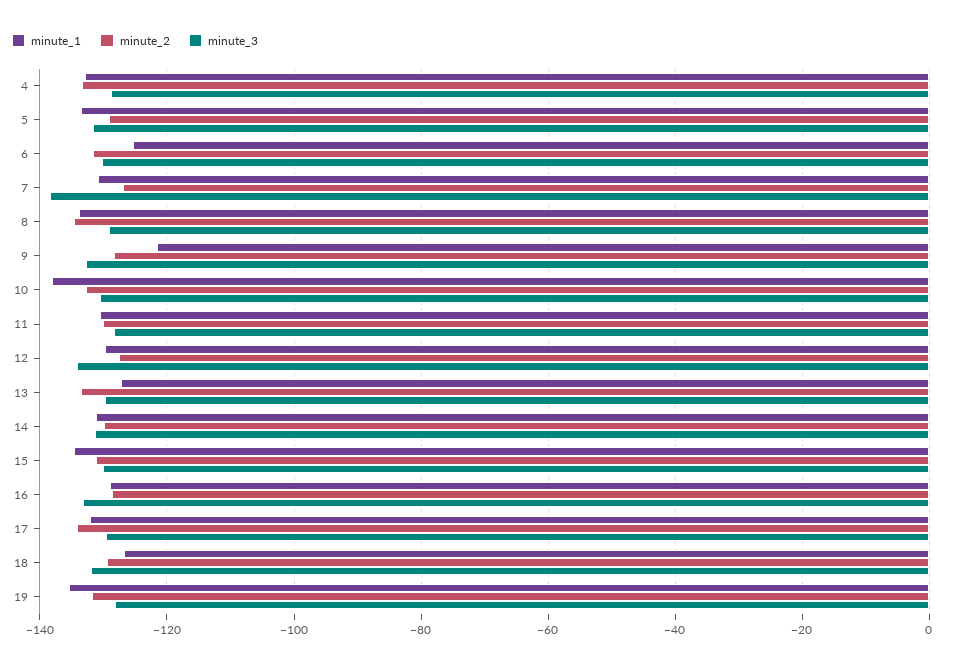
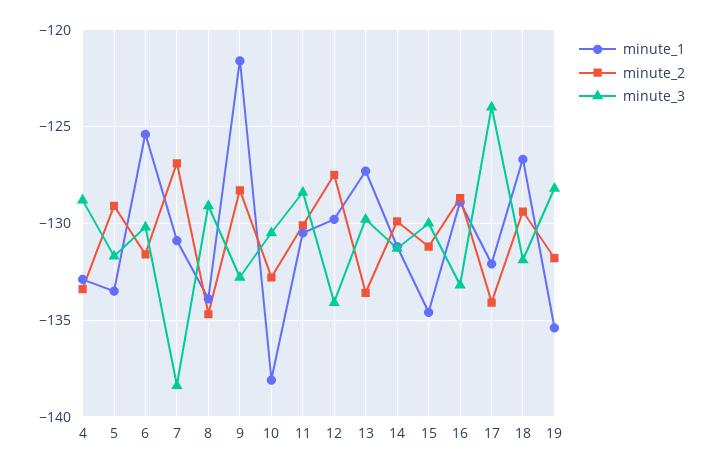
  {
    "minute_1": {
      "4": -133,
      "5": -133.5,
      "6": -125.5,
      "7": -131,
      "8": -134,
      "9": -121.5,
      "10": -138,
      "11": -130.5,
      "12": -130,
      "13": -127.5,
      "14": -131,
      "15": -134.5,
      "16": -129,
      "17": -132,
      "18": -126.5,
      "19": -135.5
    },
    "minute_2": {
      "4": -133.5,
      "5": -129,
      "6": -131.5,
      "7": -127,
      "8": -134.5,
      "9": -128.5,
      "10": -133,
      "11": -130,
      "12": -127.5,
      "13": -133.5,
      "14": -130,
      "15": -131,
      "16": -128.5,
      "17": -134,
      "18": -129.5,
      "19": -132
    },
    "minute_3": {
      "4": -129,
      "5": -131.5,
      "6": -130,
      "7": -138.5,
      "8": -129,
      "9": -133,
      "10": -130.5,
      "11": -128.5,
      "12": -134,
      "13": -130,
      "14": -131.5,
      "15": -130,
      "16": -133,
-     "17": -130,
+     "17": -124,
      "18": -132,
      "19": -128
    }
  }

